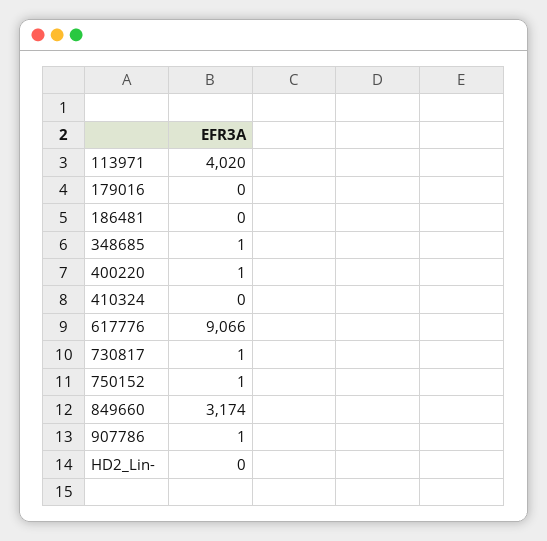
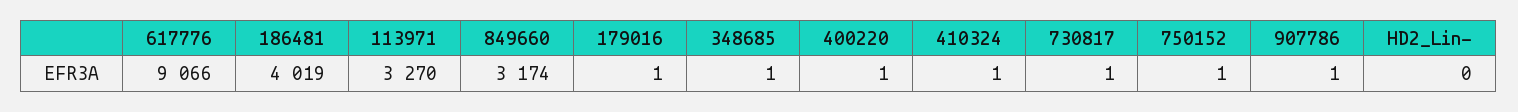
  {
-   "113971": 4020,
+   "113971": 3270,
-   "179016": 0,
+   "179016": 1,
-   "186481": 0,
+   "186481": 4019,
    "348685": 1,
    "400220": 1,
-   "410324": 0,
+   "410324": 1,
    "617776": 9066,
    "730817": 1,
    "750152": 1,
    "849660": 3174,
    "907786": 1,
    "HD2_Lin-": 0
  }

